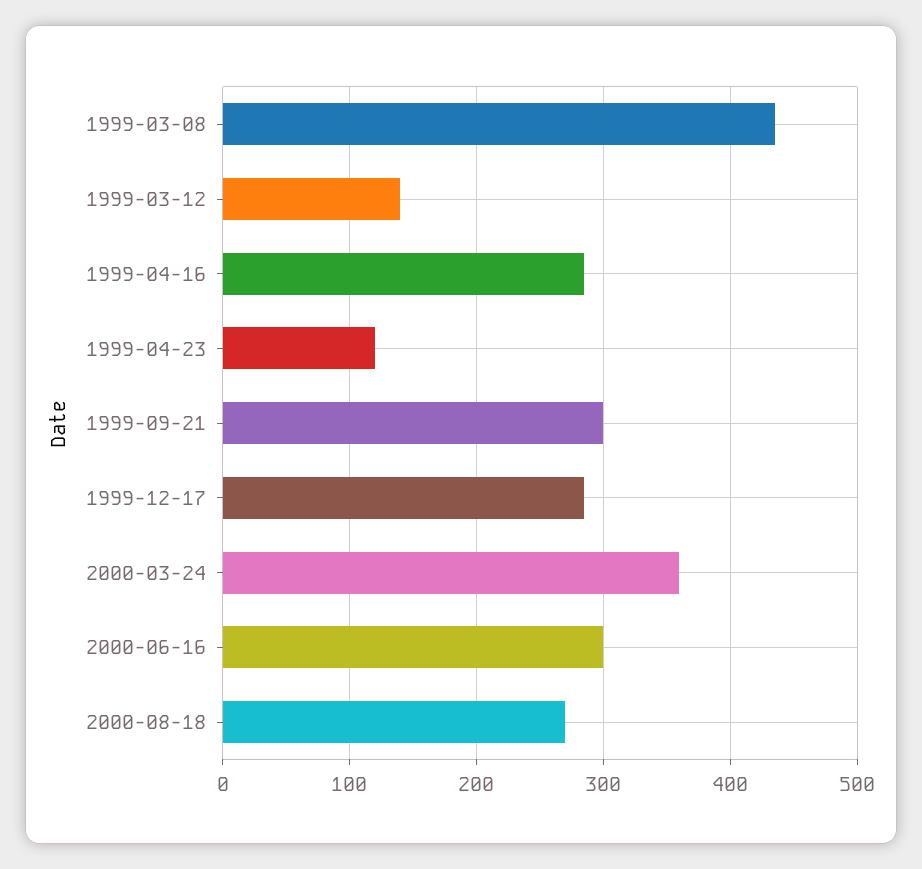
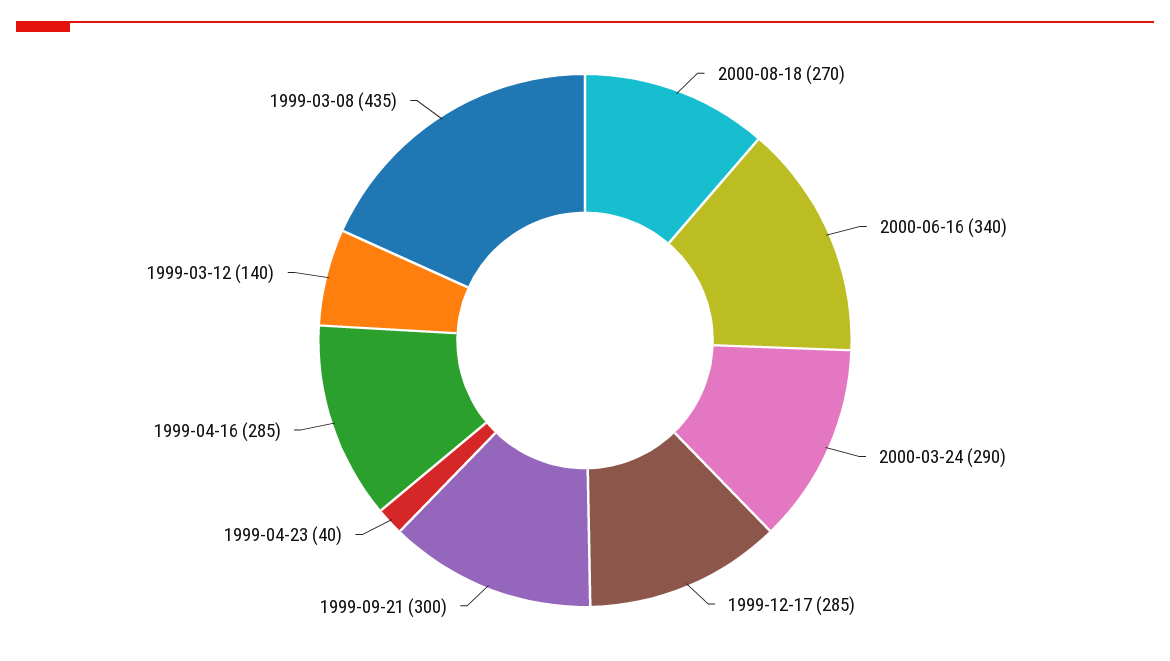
  {
    "1999-03-08": 435,
    "1999-03-12": 140,
    "1999-04-16": 285,
-   "1999-04-23": 120,
+   "1999-04-23": 40,
    "1999-09-21": 300,
    "1999-12-17": 285,
-   "2000-03-24": 360,
+   "2000-03-24": 290,
-   "2000-06-16": 300,
+   "2000-06-16": 340,
    "2000-08-18": 270
  }

